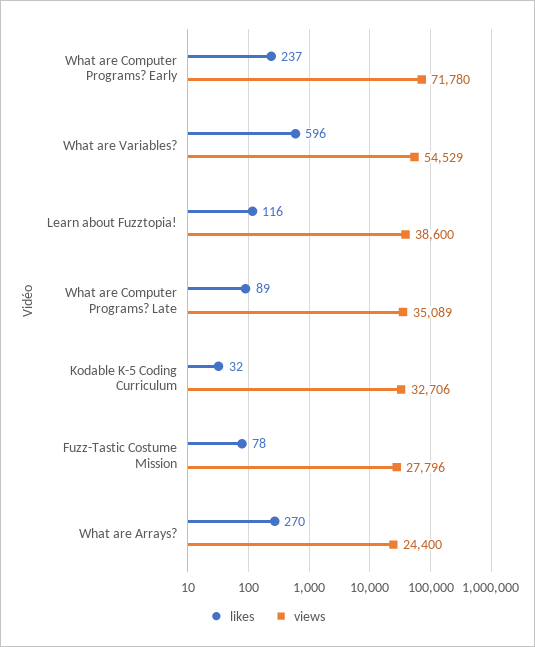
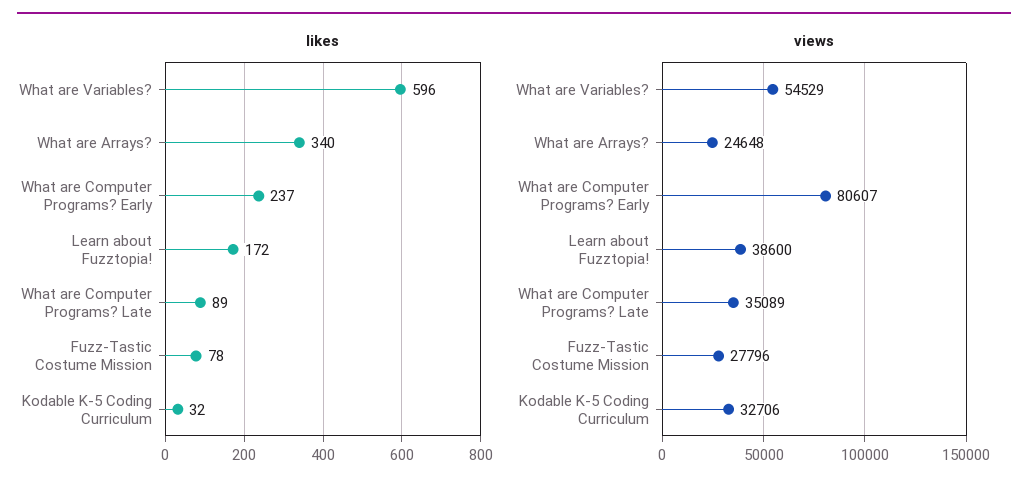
  {
    "likes": {
      "What are Computer Programs? Early": 237,
      "What are Variables?": 596,
-     "Learn about Fuzztopia!": 116,
+     "Learn about Fuzztopia!": 172,
      "What are Computer Programs? Late": 89,
      "Kodable K-5 Coding Curriculum": 32,
      "Fuzz-Tastic Costume Mission": 78,
-     "What are Arrays?": 270
+     "What are Arrays?": 340
    },
    "views": {
-     "What are Computer Programs? Early": 71780,
+     "What are Computer Programs? Early": 80607,
      "What are Variables?": 54529,
      "Learn about Fuzztopia!": 38600,
      "What are Computer Programs? Late": 35089,
      "Kodable K-5 Coding Curriculum": 32706,
      "Fuzz-Tastic Costume Mission": 27796,
-     "What are Arrays?": 24400
+     "What are Arrays?": 24648
    }
  }

